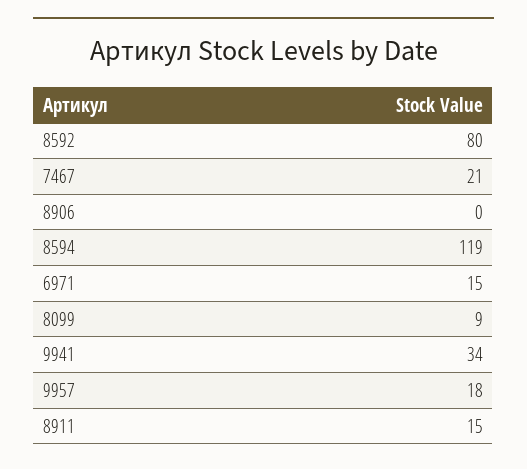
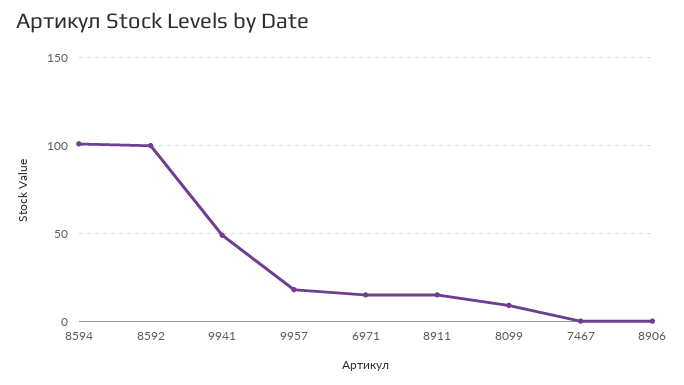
  {
-   "8592": 80,
+   "8592": 100,
-   "7467": 21,
+   "7467": 0,
    "8906": 0,
-   "8594": 119,
+   "8594": 100,
    "6971": 15,
    "8099": 9,
-   "9941": 34,
+   "9941": 50,
    "9957": 18,
    "8911": 15
  }

